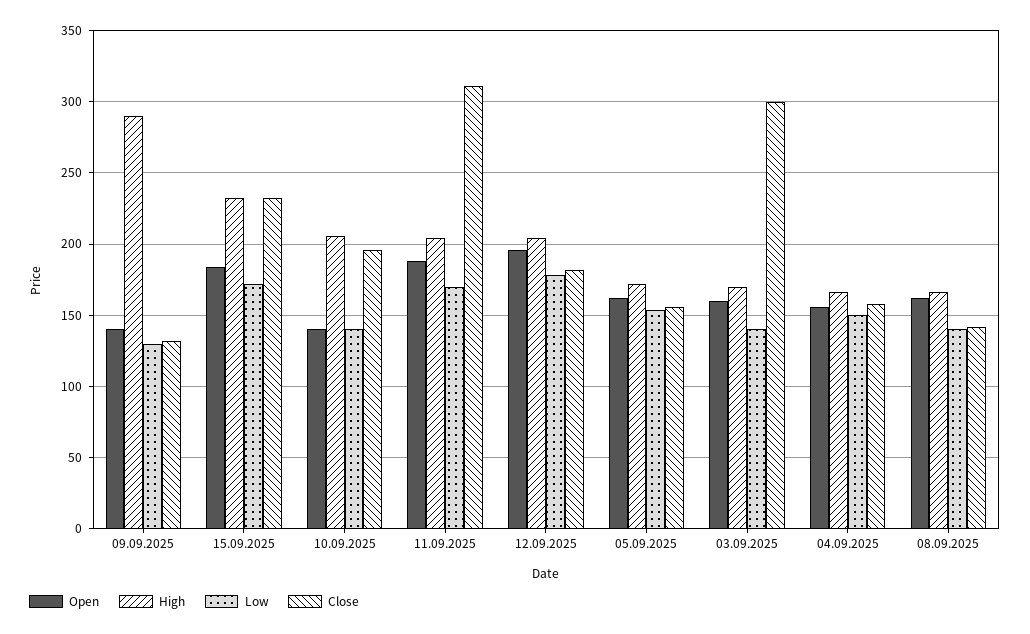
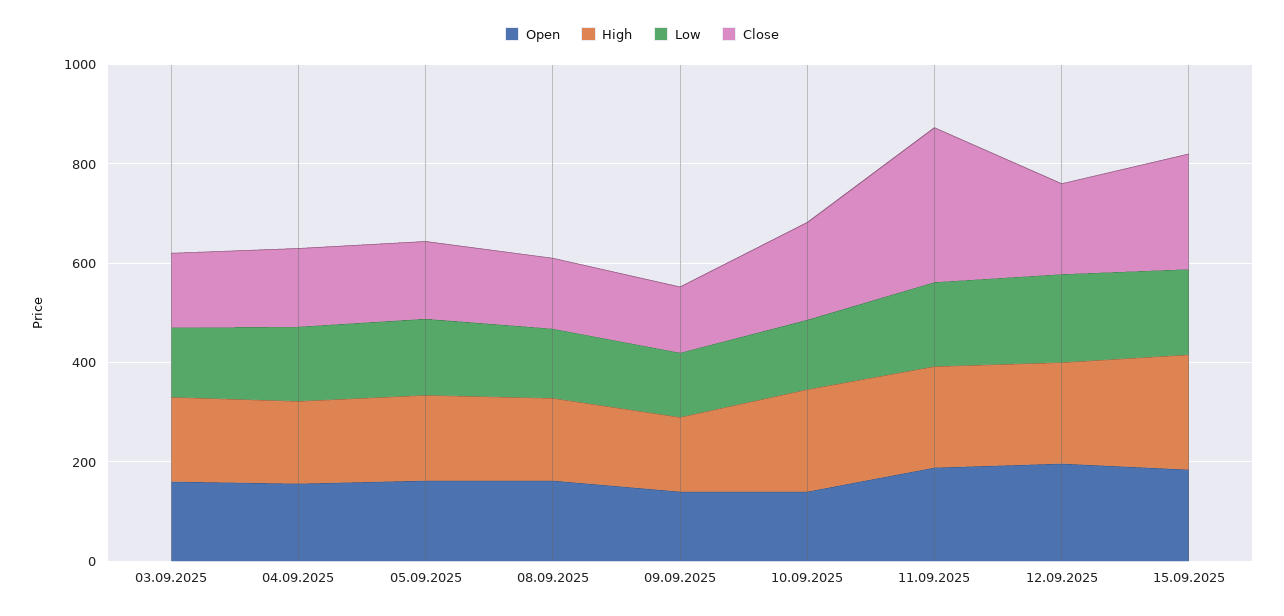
  {
    "Open": {
      "09.09.2025": 140,
      "15.09.2025": 185,
      "10.09.2025": 140,
      "11.09.2025": 190,
      "12.09.2025": 195,
      "05.09.2025": 160,
      "03.09.2025": 160,
      "04.09.2025": 155,
      "08.09.2025": 160
    },
    "High": {
-     "09.09.2025": 290,
+     "09.09.2025": 150,
      "15.09.2025": 230,
      "10.09.2025": 205,
      "11.09.2025": 205,
      "12.09.2025": 205,
      "05.09.2025": 170,
      "03.09.2025": 170,
      "04.09.2025": 165,
      "08.09.2025": 165
    },
    "Low": {
      "09.09.2025": 130,
      "15.09.2025": 170,
      "10.09.2025": 140,
      "11.09.2025": 170,
      "12.09.2025": 180,
      "05.09.2025": 155,
      "03.09.2025": 140,
      "04.09.2025": 150,
      "08.09.2025": 140
    },
    "Close": {
      "09.09.2025": 130,
      "15.09.2025": 230,
      "10.09.2025": 195,
      "11.09.2025": 310,
      "12.09.2025": 180,
      "05.09.2025": 155,
-     "03.09.2025": 300,
+     "03.09.2025": 150,
      "04.09.2025": 160,
      "08.09.2025": 140
    }
  }

